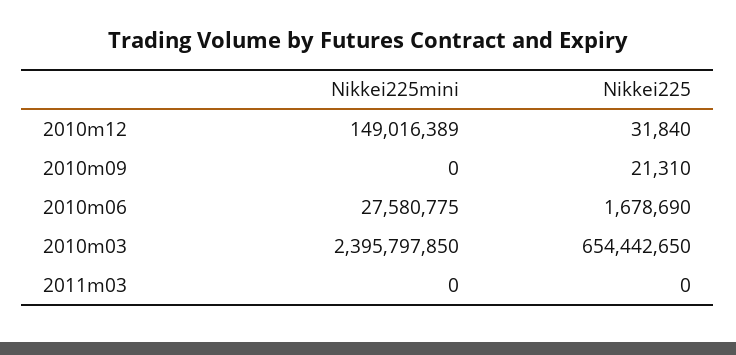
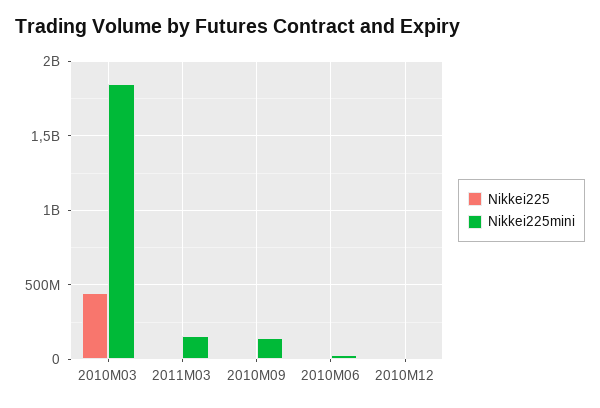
  {
    "Nikkei225mini": {
-     "2010m12": 149016389,
+     "2010m12": 0,
-     "2010m09": 0,
+     "2010m09": 150000000,
      "2010m06": 27580775,
-     "2010m03": 2395797850,
+     "2010m03": 1850000000,
-     "2011m03": 0
+     "2011m03": 150000000
    },
    "Nikkei225": {
      "2010m12": 31840,
      "2010m09": 21310,
      "2010m06": 1678690,
-     "2010m03": 654442650,
+     "2010m03": 450000000,
      "2011m03": 0
    }
  }

